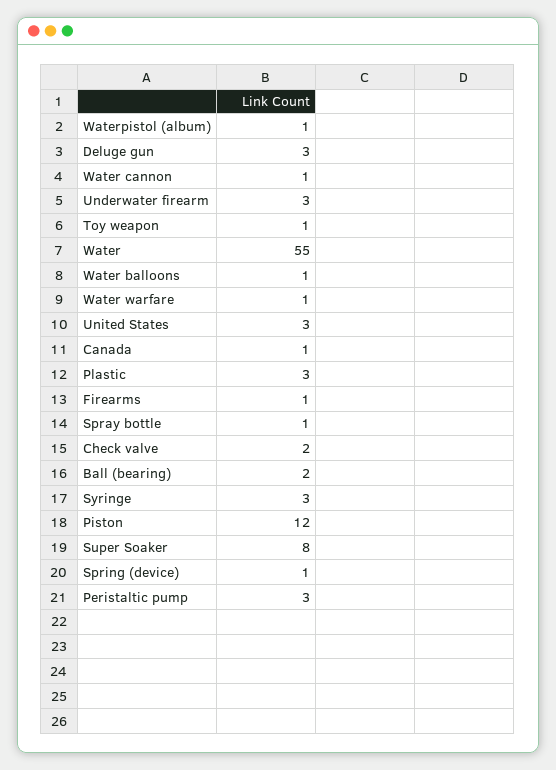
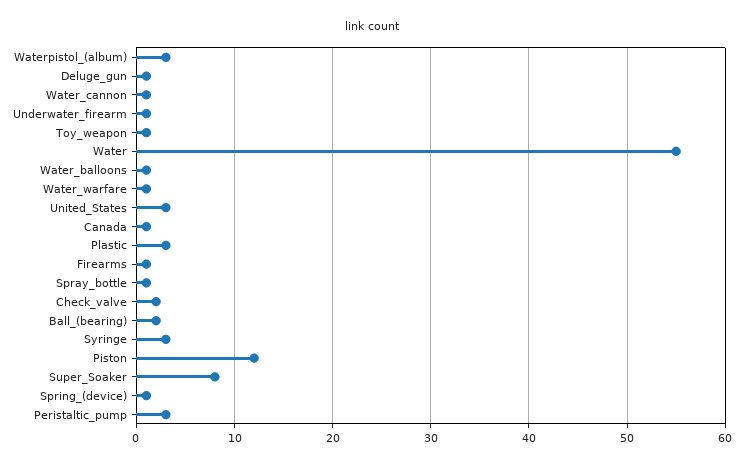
  {
-   "Waterpistol (album)": 1,
+   "Waterpistol (album)": 3,
-   "Deluge gun": 3,
+   "Deluge gun": 1,
    "Water cannon": 1,
-   "Underwater firearm": 3,
+   "Underwater firearm": 1,
    "Toy weapon": 1,
    "Water": 55,
    "Water balloons": 1,
    "Water warfare": 1,
    "United States": 3,
    "Canada": 1,
    "Plastic": 3,
    "Firearms": 1,
    "Spray bottle": 1,
    "Check valve": 2,
    "Ball (bearing)": 2,
    "Syringe": 3,
    "Piston": 12,
    "Super Soaker": 8,
    "Spring (device)": 1,
    "Peristaltic pump": 3
  }

